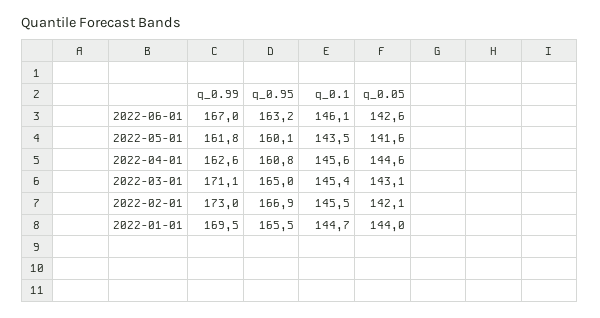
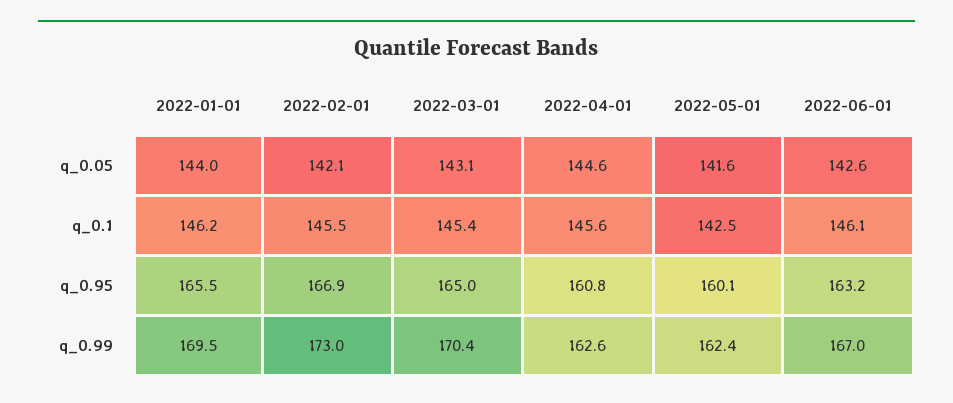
  {
    "q_0.99": {
      "2022-06-01": 167,
-     "2022-05-01": 161.8,
+     "2022-05-01": 162.4,
      "2022-04-01": 162.6,
-     "2022-03-01": 171.1,
+     "2022-03-01": 170.4,
      "2022-02-01": 173,
      "2022-01-01": 169.5
    },
    "q_0.95": {
      "2022-06-01": 163.2,
      "2022-05-01": 160.1,
      "2022-04-01": 160.8,
      "2022-03-01": 165,
      "2022-02-01": 166.9,
      "2022-01-01": 165.5
    },
    "q_0.1": {
      "2022-06-01": 146.1,
-     "2022-05-01": 143.5,
+     "2022-05-01": 142.5,
      "2022-04-01": 145.6,
      "2022-03-01": 145.4,
      "2022-02-01": 145.5,
-     "2022-01-01": 144.7
+     "2022-01-01": 146.2
    },
    "q_0.05": {
      "2022-06-01": 142.6,
      "2022-05-01": 141.6,
      "2022-04-01": 144.6,
      "2022-03-01": 143.1,
      "2022-02-01": 142.1,
      "2022-01-01": 144
    }
  }

